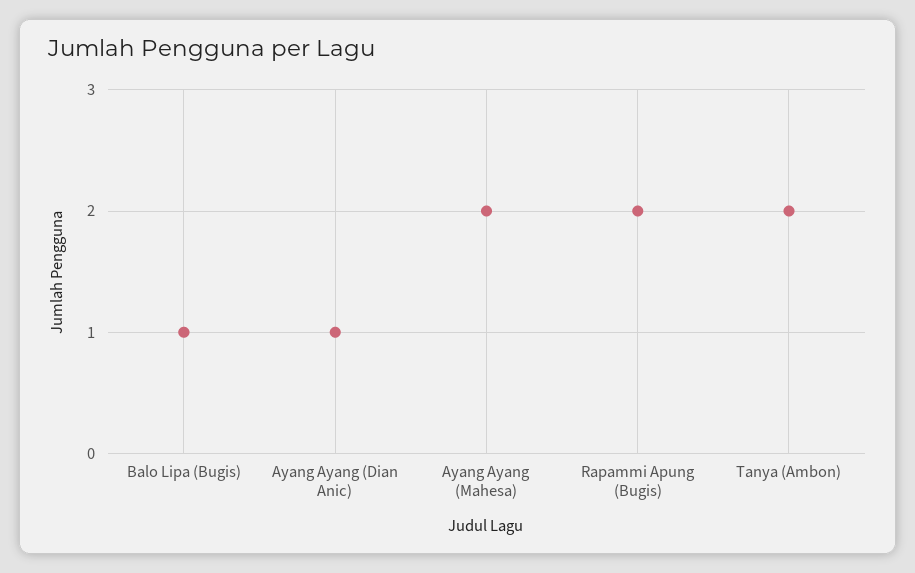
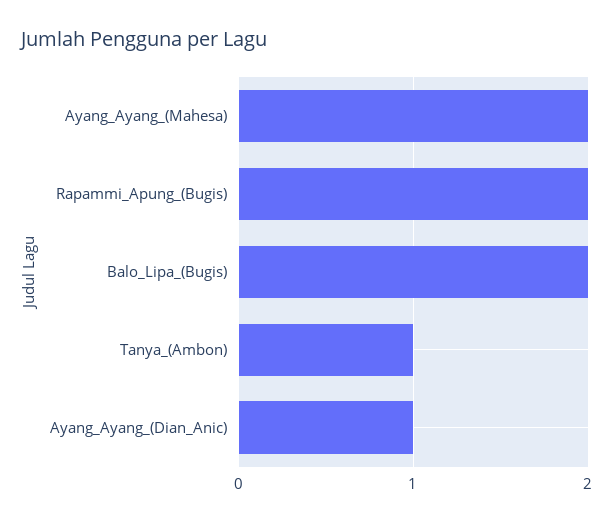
  {
-   "Balo Lipa (Bugis)": 1,
+   "Balo Lipa (Bugis)": 2,
    "Ayang Ayang (Dian Anic)": 1,
    "Ayang Ayang (Mahesa)": 2,
    "Rapammi Apung (Bugis)": 2,
-   "Tanya (Ambon)": 2
+   "Tanya (Ambon)": 1
  }

